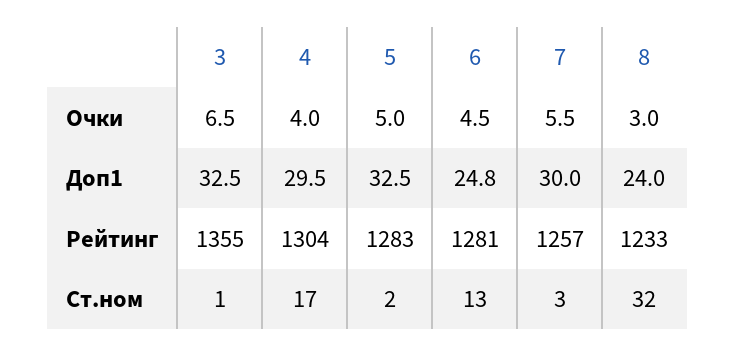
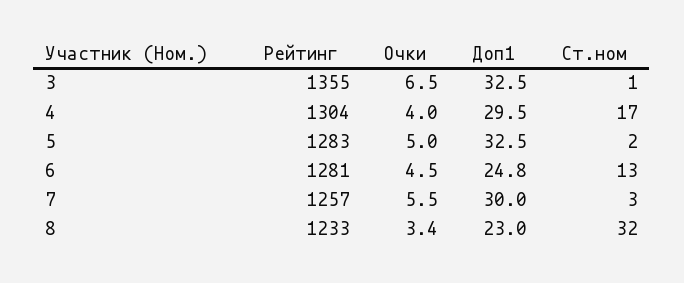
  {
    "3": {
      "Очки": 6.5,
      "Доп1": 32.5,
      "Рейтинг": 1355,
      "Ст.ном": 1
    },
    "4": {
      "Очки": 4,
      "Доп1": 29.5,
      "Рейтинг": 1304,
      "Ст.ном": 17
    },
    "5": {
      "Очки": 5,
      "Доп1": 32.5,
      "Рейтинг": 1283,
      "Ст.ном": 2
    },
    "6": {
      "Очки": 4.5,
      "Доп1": 24.8,
      "Рейтинг": 1281,
      "Ст.ном": 13
    },
    "7": {
      "Очки": 5.5,
      "Доп1": 30,
      "Рейтинг": 1257,
      "Ст.ном": 3
    },
    "8": {
-     "Очки": 3,
+     "Очки": 3.4,
-     "Доп1": 24,
+     "Доп1": 23,
      "Рейтинг": 1233,
      "Ст.ном": 32
    }
  }

